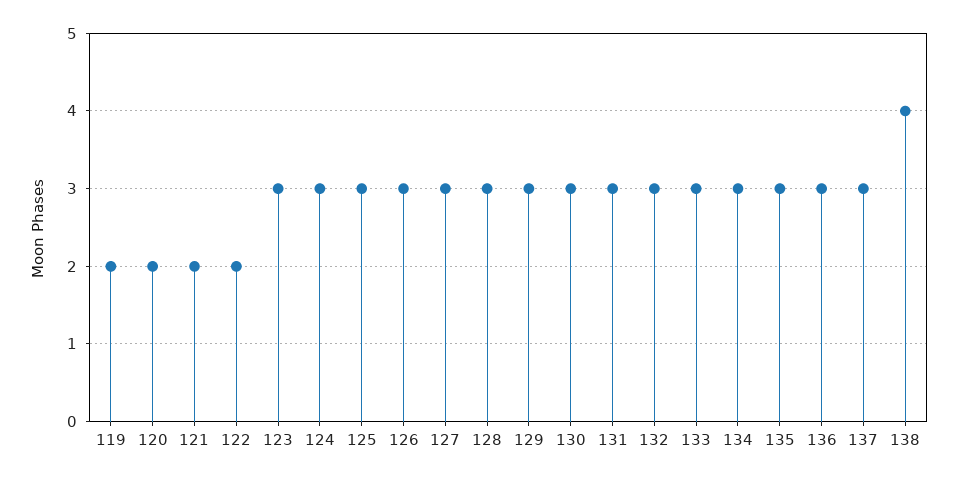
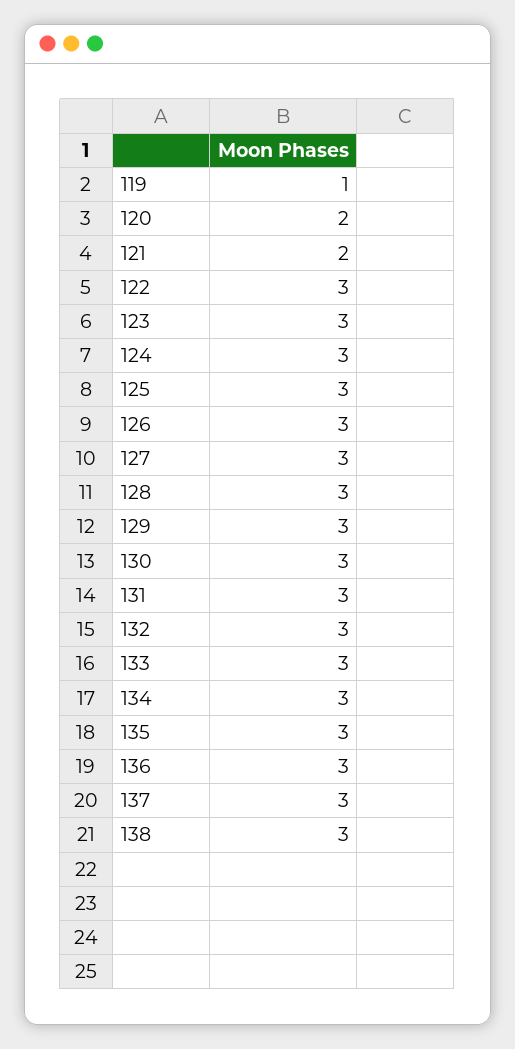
  {
-   "119": 2,
+   "119": 1,
    "120": 2,
    "121": 2,
-   "122": 2,
+   "122": 3,
    "123": 3,
    "124": 3,
    "125": 3,
    "126": 3,
    "127": 3,
    "128": 3,
    "129": 3,
    "130": 3,
    "131": 3,
    "132": 3,
    "133": 3,
    "134": 3,
    "135": 3,
    "136": 3,
    "137": 3,
-   "138": 4
+   "138": 3
  }

